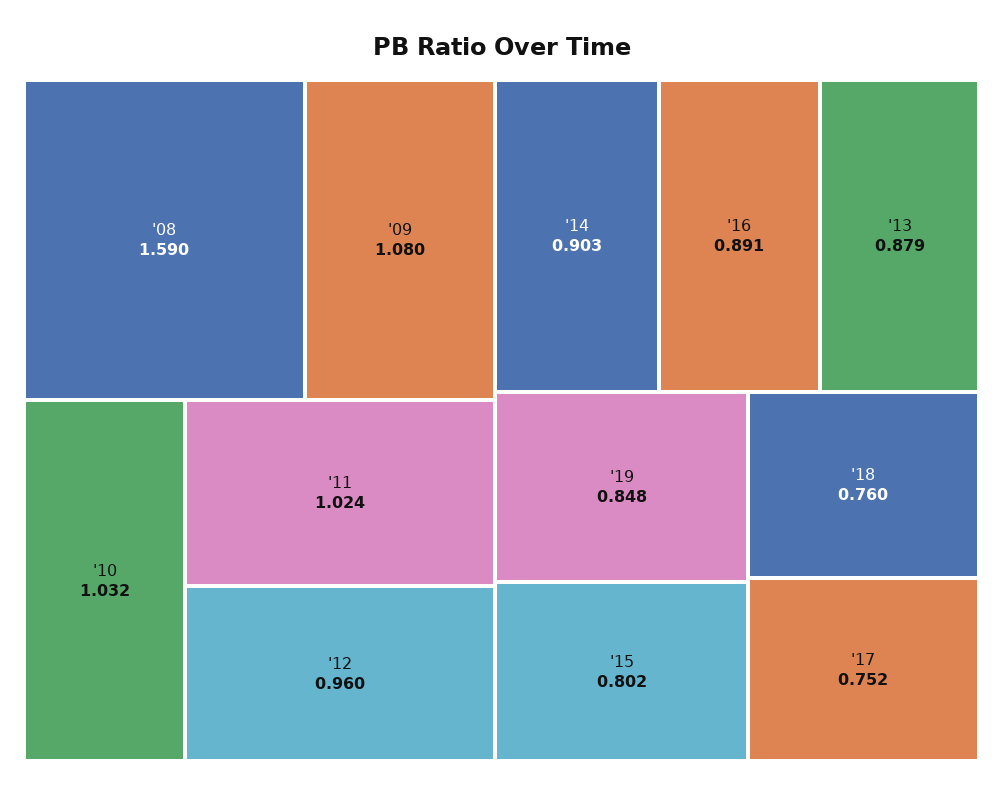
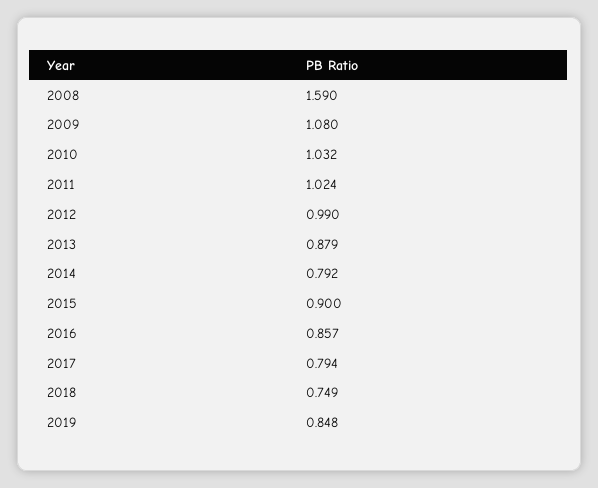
  {
    "'08": 1.59,
    "'09": 1.08,
    "'10": 1.032,
    "'11": 1.024,
-   "'12": 0.96,
+   "'12": 0.99,
-   "'14": 0.903,
+   "'14": 0.792,
-   "'16": 0.891,
+   "'16": 0.857,
    "'13": 0.879,
    "'19": 0.848,
-   "'15": 0.802,
+   "'15": 0.9,
-   "'18": 0.76,
+   "'18": 0.749,
-   "'17": 0.752
+   "'17": 0.794
  }

